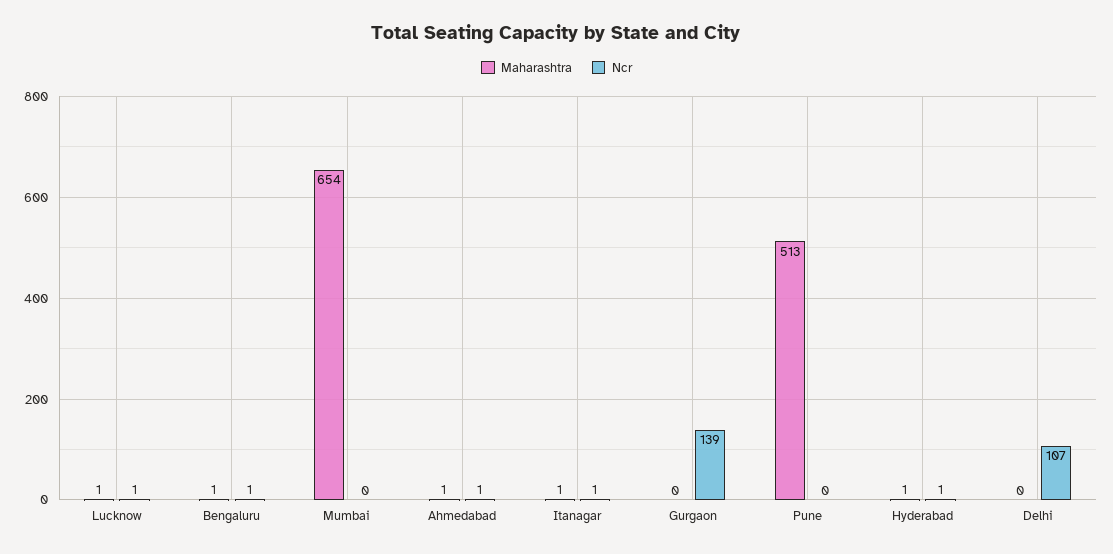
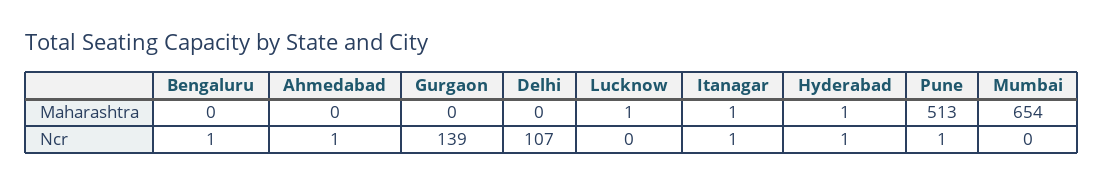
  {
    "Maharashtra": {
      "Lucknow": 1,
-     "Bengaluru": 1,
+     "Bengaluru": 0,
      "Mumbai": 654,
-     "Ahmedabad": 1,
+     "Ahmedabad": 0,
      "Itanagar": 1,
      "Gurgaon": 0,
      "Pune": 513,
      "Hyderabad": 1,
      "Delhi": 0
    },
    "Ncr": {
-     "Lucknow": 1,
+     "Lucknow": 0,
      "Bengaluru": 1,
      "Mumbai": 0,
      "Ahmedabad": 1,
      "Itanagar": 1,
      "Gurgaon": 139,
-     "Pune": 0,
+     "Pune": 1,
      "Hyderabad": 1,
      "Delhi": 107
    }
  }

